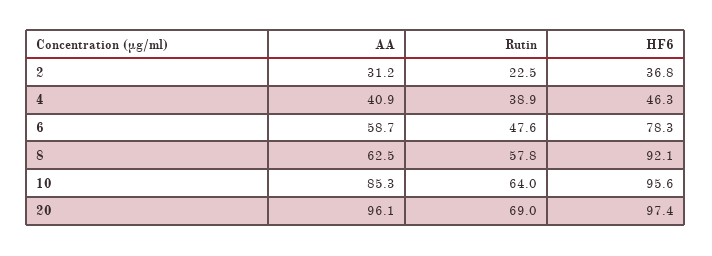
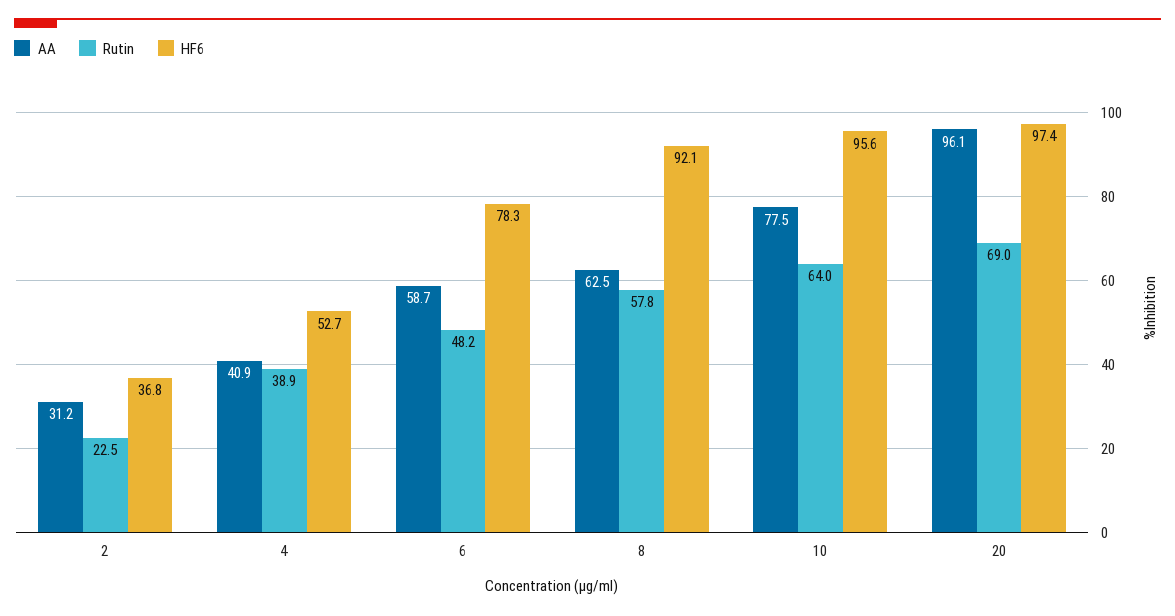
  {
    "AA": {
      "2": 31.2,
      "4": 40.9,
      "6": 58.7,
      "8": 62.5,
-     "10": 85.3,
+     "10": 77.5,
      "20": 96.1
    },
    "Rutin": {
      "2": 22.5,
      "4": 38.9,
-     "6": 47.6,
+     "6": 48.2,
      "8": 57.8,
      "10": 64,
      "20": 69
    },
    "HF6": {
      "2": 36.8,
-     "4": 46.3,
+     "4": 52.7,
      "6": 78.3,
      "8": 92.1,
      "10": 95.6,
      "20": 97.4
    }
  }

